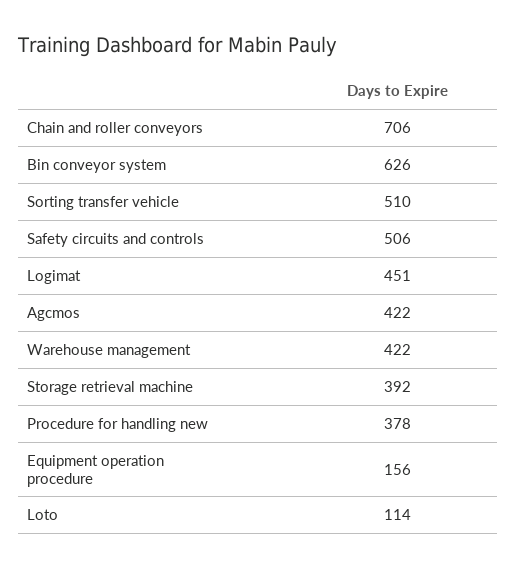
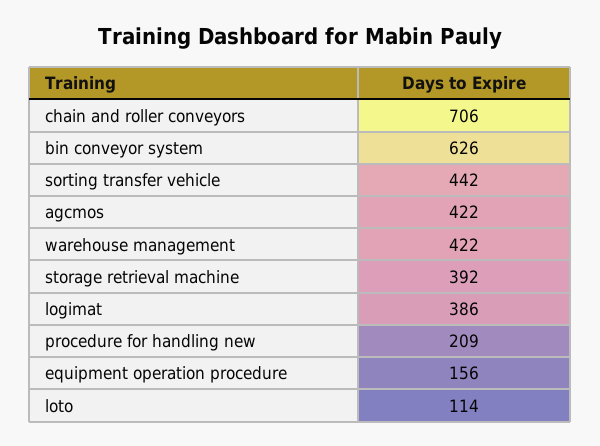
  {
    "Chain and roller conveyors": 706,
    "Bin conveyor system": 626,
-   "Sorting transfer vehicle": 510,
+   "Sorting transfer vehicle": 442,
-   "Safety circuits and controls": 506,
-   "Logimat": 451,
+   "Logimat": 386,
    "Agcmos": 422,
    "Warehouse management": 422,
    "Storage retrieval machine": 392,
-   "Procedure for handling new": 378,
+   "Procedure for handling new": 209,
    "Equipment operation procedure": 156,
    "Loto": 114
  }

